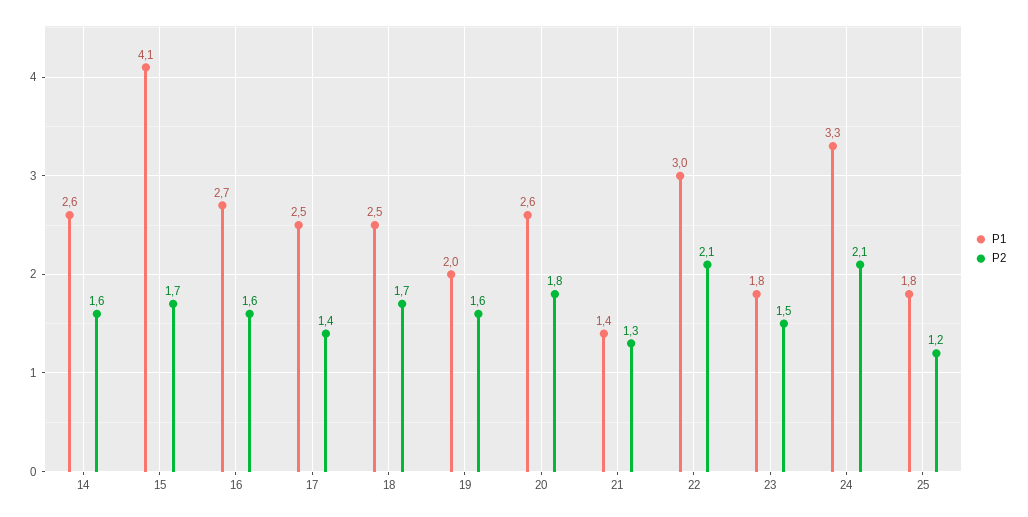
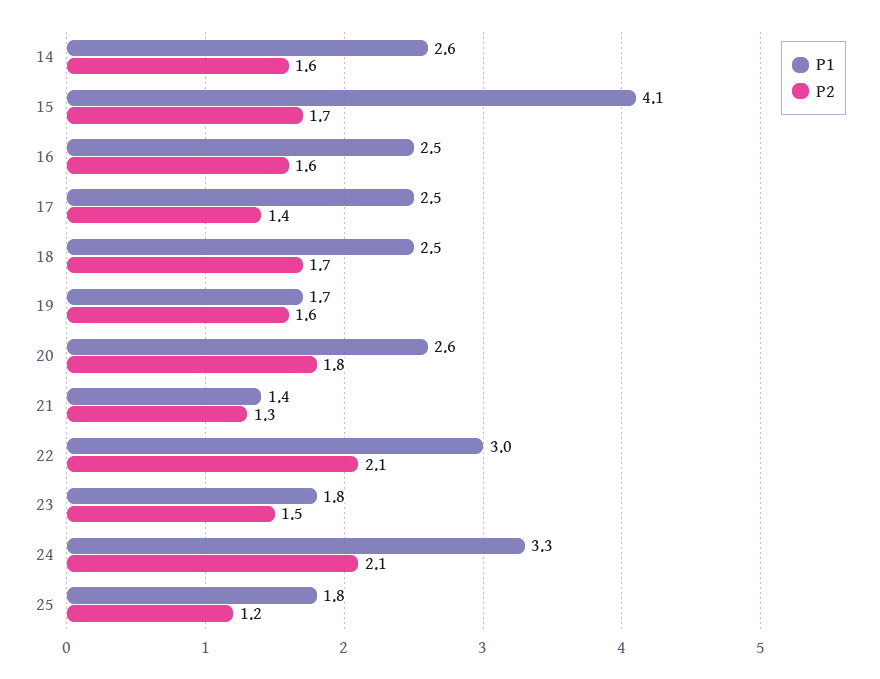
  {
    "P1": {
      "14": 2.6,
      "15": 4.1,
-     "16": 2.7,
+     "16": 2.5,
      "17": 2.5,
      "18": 2.5,
-     "19": 2,
+     "19": 1.7,
      "20": 2.6,
      "21": 1.4,
      "22": 3,
      "23": 1.8,
      "24": 3.3,
      "25": 1.8
    },
    "P2": {
      "14": 1.6,
      "15": 1.7,
      "16": 1.6,
      "17": 1.4,
      "18": 1.7,
      "19": 1.6,
      "20": 1.8,
      "21": 1.3,
      "22": 2.1,
      "23": 1.5,
      "24": 2.1,
      "25": 1.2
    }
  }

